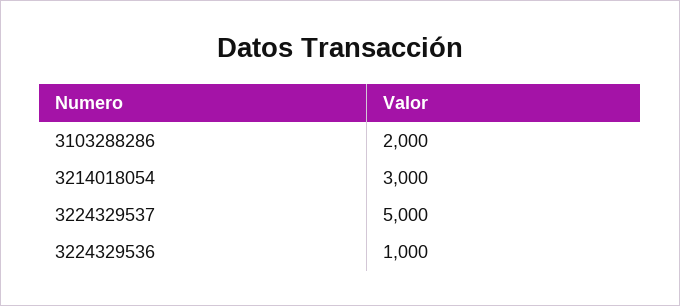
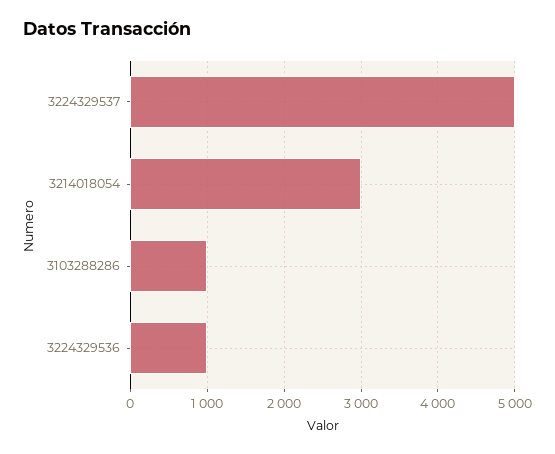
  {
-   "3103288286": 2000,
+   "3103288286": 1000,
    "3214018054": 3000,
    "3224329537": 5000,
    "3224329536": 1000
  }

